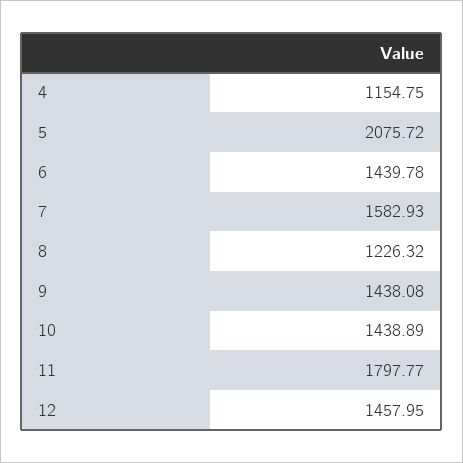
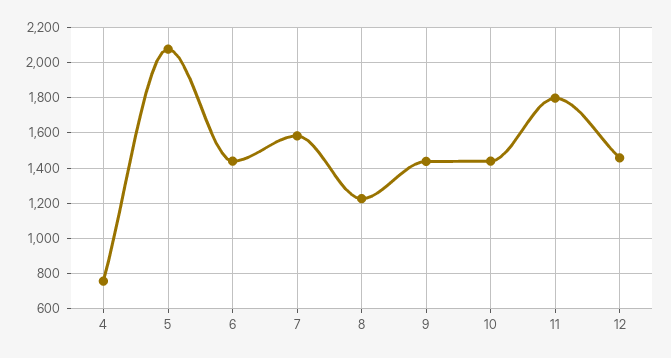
  {
-   "4": 1154.75,
+   "4": 750,
    "5": 2075.72,
    "6": 1439.78,
    "7": 1582.93,
    "8": 1226.32,
    "9": 1438.08,
    "10": 1438.89,
    "11": 1797.77,
    "12": 1457.95
  }

